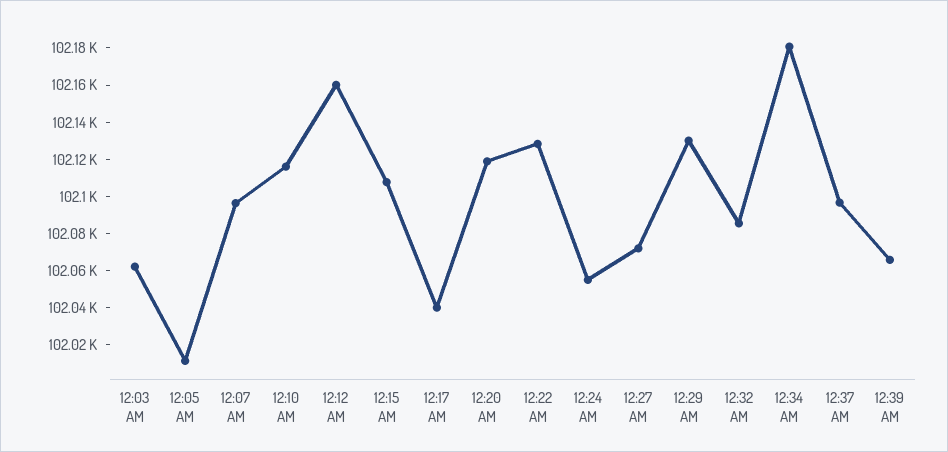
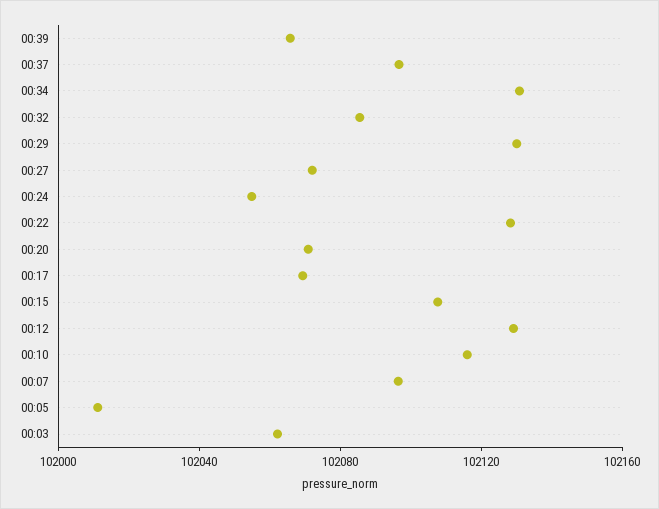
  {
    "12:03 AM": 102060,
    "12:05 AM": 102010,
    "12:07 AM": 102095,
    "12:10 AM": 102115,
-   "12:12 AM": 102160,
+   "12:12 AM": 102130,
    "12:15 AM": 102110,
-   "12:17 AM": 102040,
+   "12:17 AM": 102070,
-   "12:20 AM": 102120,
+   "12:20 AM": 102070,
    "12:22 AM": 102130,
    "12:24 AM": 102055,
    "12:27 AM": 102070,
    "12:29 AM": 102130,
    "12:32 AM": 102085,
-   "12:34 AM": 102180,
+   "12:34 AM": 102130,
    "12:37 AM": 102095,
    "12:39 AM": 102065
  }

